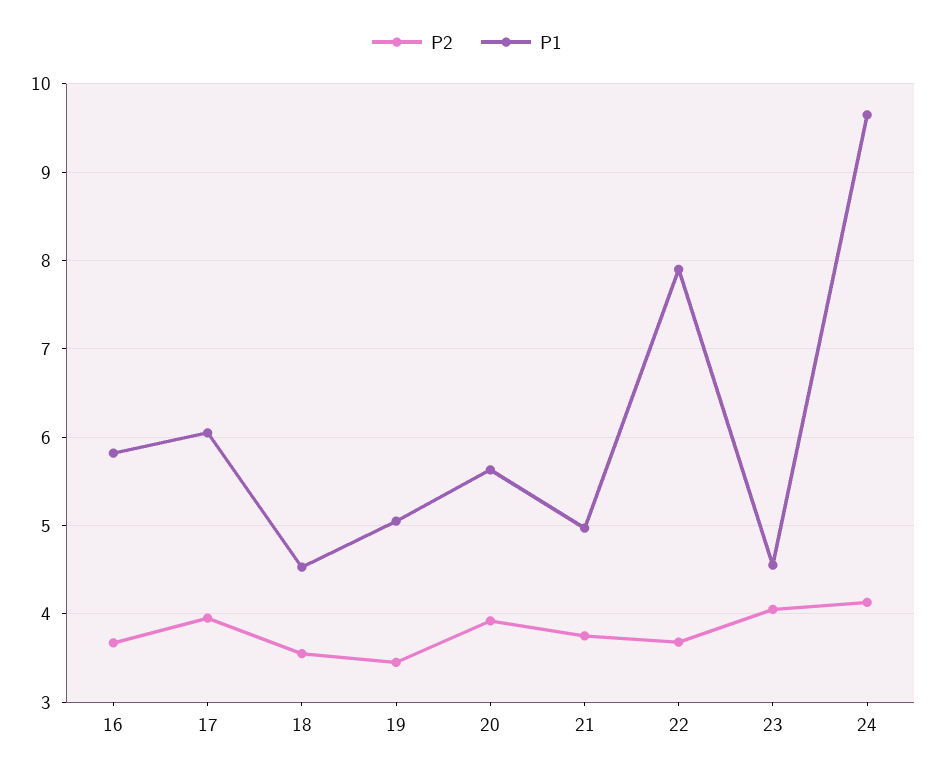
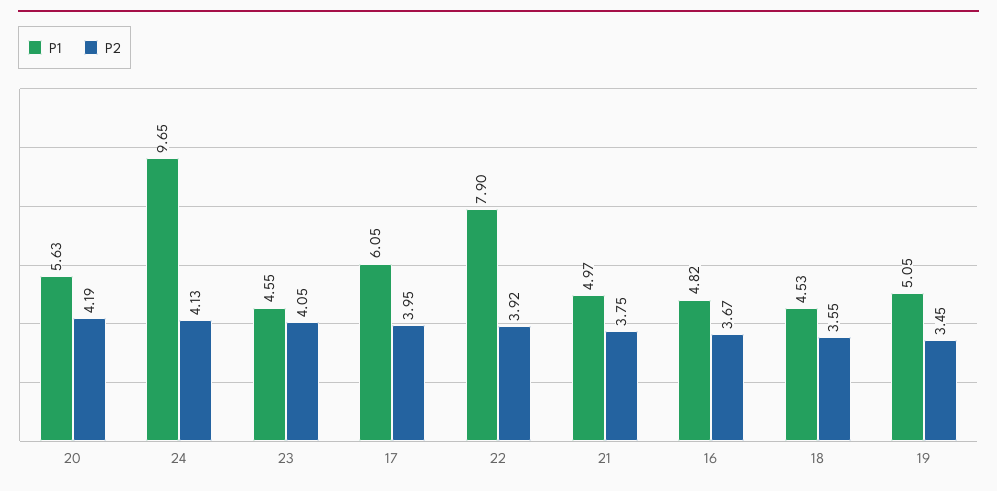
  {
    "P2": {
      "16": 3.67,
      "17": 3.95,
      "18": 3.55,
      "19": 3.45,
-     "20": 3.9,
+     "20": 4.19,
      "21": 3.75,
-     "22": 3.7,
+     "22": 3.92,
      "23": 4.05,
      "24": 4.13
    },
    "P1": {
-     "16": 5.8,
+     "16": 4.82,
      "17": 6.05,
      "18": 4.53,
      "19": 5.05,
      "20": 5.63,
      "21": 4.97,
      "22": 7.9,
      "23": 4.55,
      "24": 9.65
    }
  }

